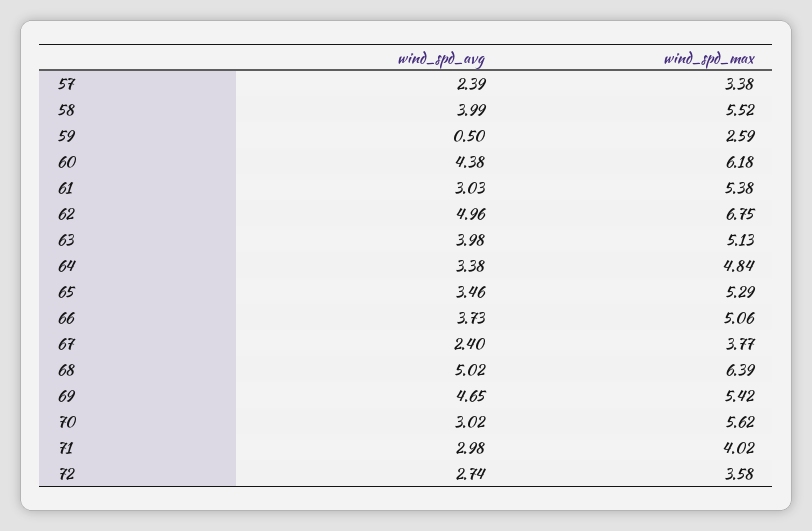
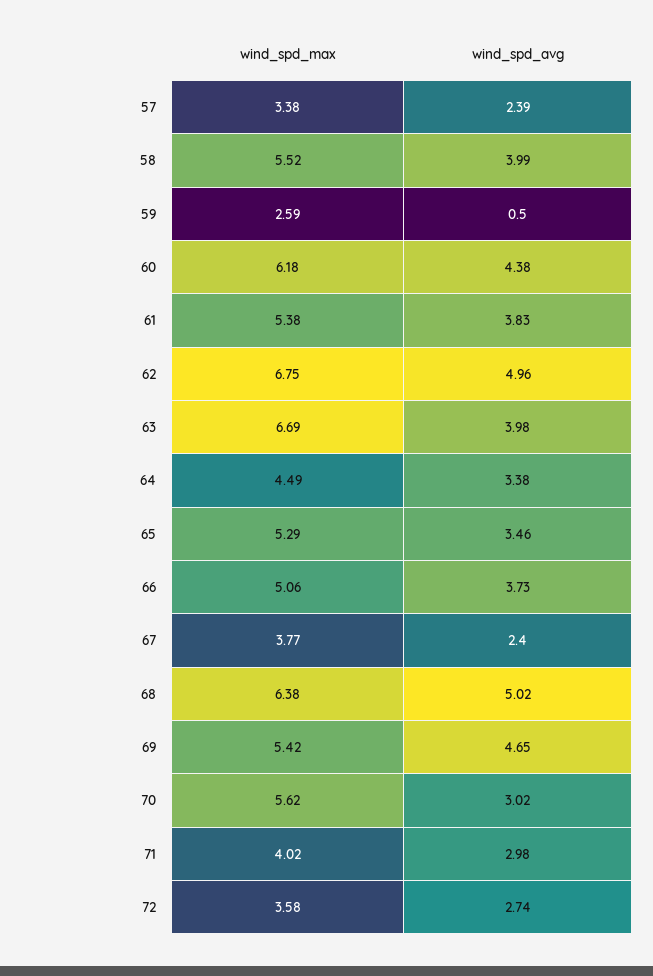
  {
    "wind_spd_avg": {
      "57": 2.39,
      "58": 3.99,
      "59": 0.5,
      "60": 4.38,
-     "61": 3.03,
+     "61": 3.83,
      "62": 4.96,
      "63": 3.98,
      "64": 3.38,
      "65": 3.46,
      "66": 3.73,
      "67": 2.4,
      "68": 5.02,
      "69": 4.65,
      "70": 3.02,
      "71": 2.98,
      "72": 2.74
    },
    "wind_spd_max": {
      "57": 3.38,
      "58": 5.52,
      "59": 2.59,
      "60": 6.18,
      "61": 5.38,
      "62": 6.75,
-     "63": 5.13,
+     "63": 6.69,
-     "64": 4.84,
+     "64": 4.49,
      "65": 5.29,
      "66": 5.06,
      "67": 3.77,
-     "68": 6.39,
+     "68": 6.38,
      "69": 5.42,
      "70": 5.62,
      "71": 4.02,
      "72": 3.58
    }
  }

